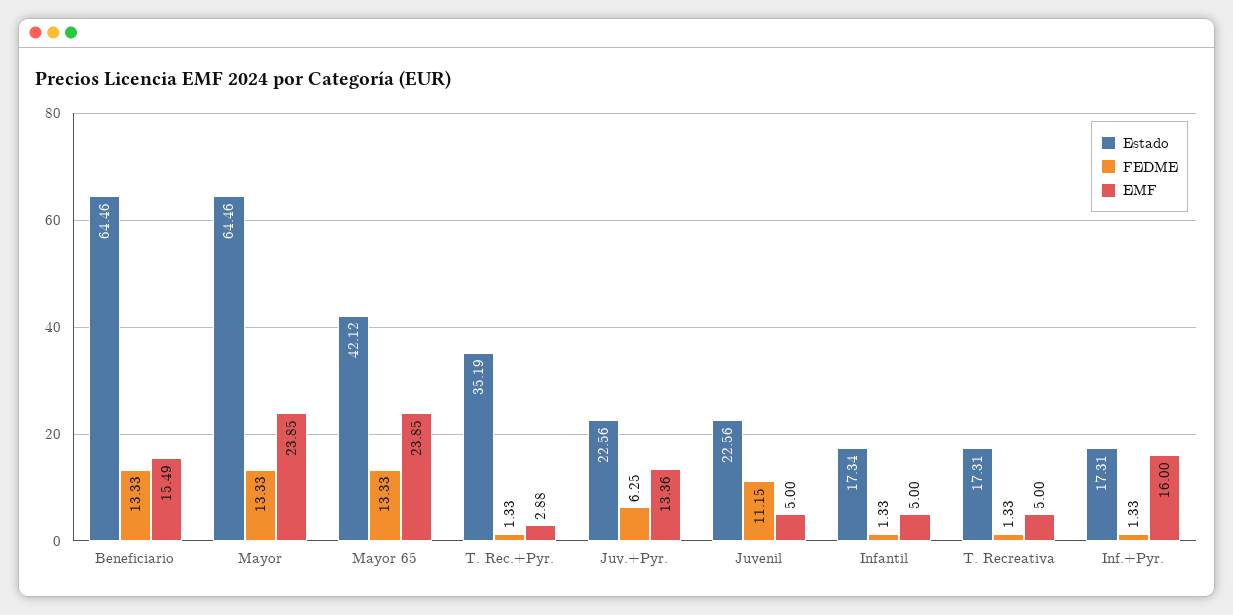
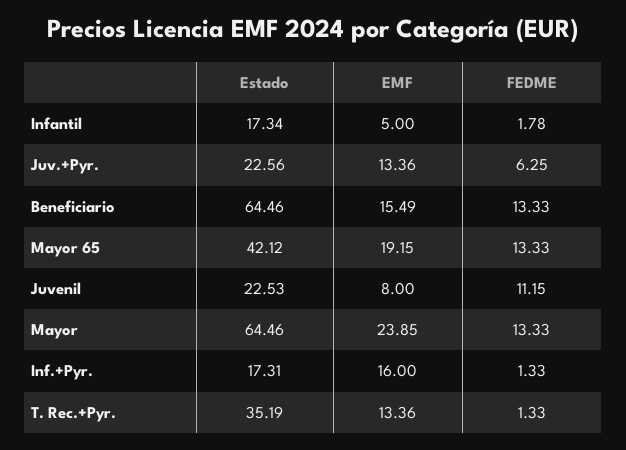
  {
    "Estado": {
      "Beneficiario": 64.46,
      "Mayor": 64.46,
      "Mayor 65": 42.12,
      "T. Rec.+Pyr.": 35.19,
      "Juv.+Pyr.": 22.56,
-     "Juvenil": 22.56,
+     "Juvenil": 22.53,
      "Infantil": 17.34,
-     "T. Recreativa": 17.31,
      "Inf.+Pyr.": 17.31
    },
    "FEDME": {
      "Beneficiario": 13.33,
      "Mayor": 13.33,
      "Mayor 65": 13.33,
      "T. Rec.+Pyr.": 1.33,
      "Juv.+Pyr.": 6.25,
      "Juvenil": 11.15,
-     "Infantil": 1.33,
+     "Infantil": 1.78,
-     "T. Recreativa": 1.33,
      "Inf.+Pyr.": 1.33
    },
    "EMF": {
      "Beneficiario": 15.49,
      "Mayor": 23.85,
-     "Mayor 65": 23.85,
+     "Mayor 65": 19.15,
-     "T. Rec.+Pyr.": 2.88,
+     "T. Rec.+Pyr.": 13.36,
      "Juv.+Pyr.": 13.36,
-     "Juvenil": 5,
+     "Juvenil": 8,
      "Infantil": 5,
-     "T. Recreativa": 5,
      "Inf.+Pyr.": 16
    }
  }

